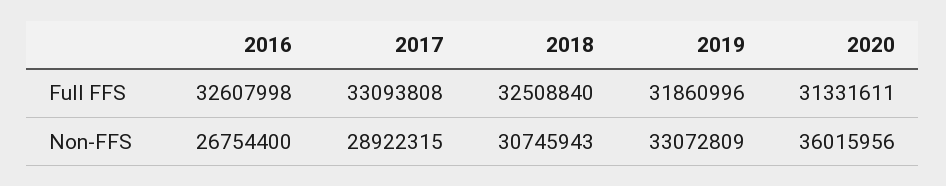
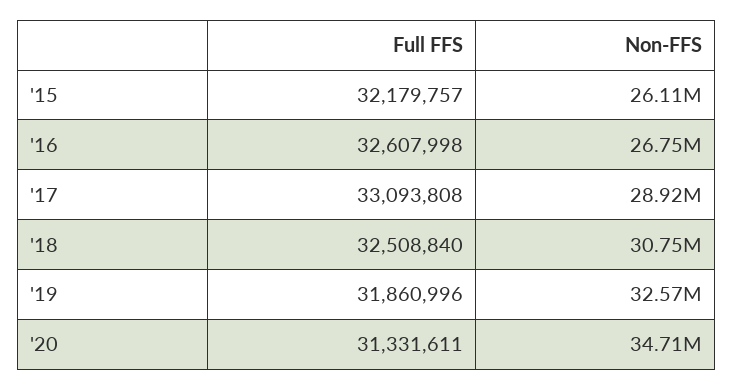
  {
    "2016": {
      "Full FFS": 32607998,
      "Non-FFS": 26754400
    },
    "2017": {
      "Full FFS": 33093808,
      "Non-FFS": 28922315
    },
    "2018": {
      "Full FFS": 32508840,
      "Non-FFS": 30745943
    },
    "2019": {
      "Full FFS": 31860996,
-     "Non-FFS": 33072809
+     "Non-FFS": 32570000
    },
    "2020": {
      "Full FFS": 31331611,
-     "Non-FFS": 36015956
+     "Non-FFS": 34710000
-   }
+   },
+   "'15": {
+     "Full FFS": 32179757,
+     "Non-FFS": 26110000
+   }
  }

